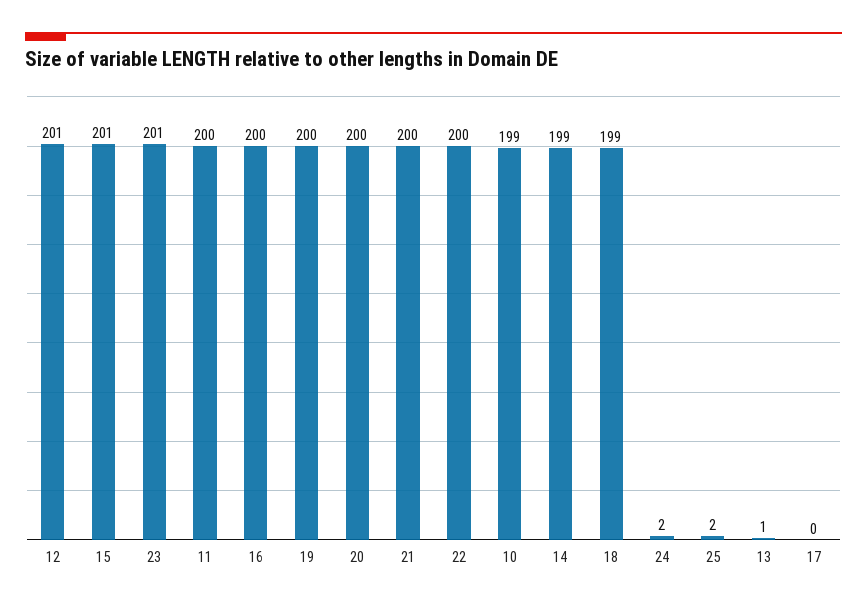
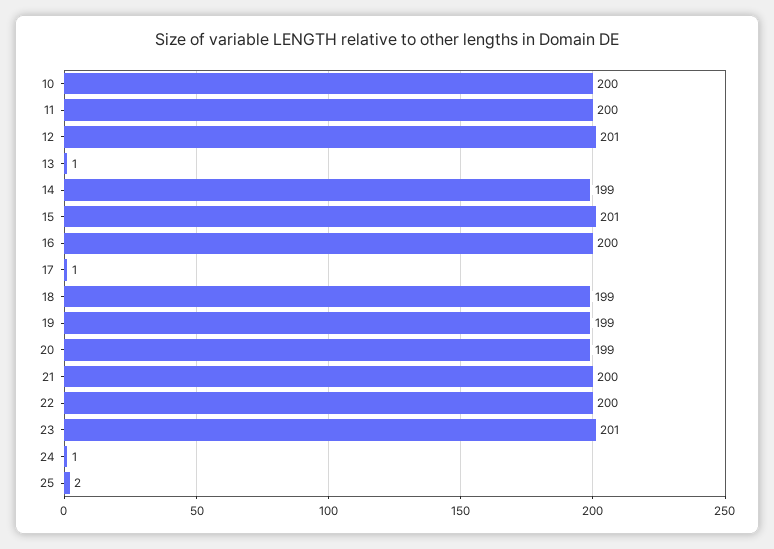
  {
    "12": 201,
    "15": 201,
    "23": 201,
    "11": 200,
    "16": 200,
-   "19": 200,
+   "19": 199,
-   "20": 200,
+   "20": 199,
    "21": 200,
    "22": 200,
-   "10": 199,
+   "10": 200,
    "14": 199,
    "18": 199,
-   "24": 2,
+   "24": 1,
    "25": 2,
    "13": 1,
-   "17": 0
+   "17": 1
  }

